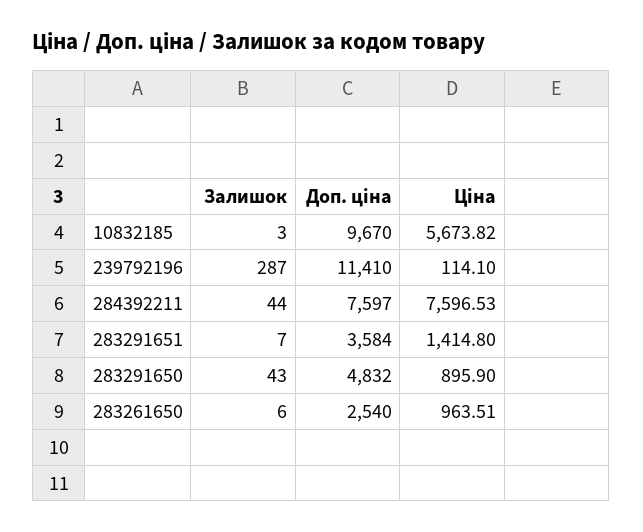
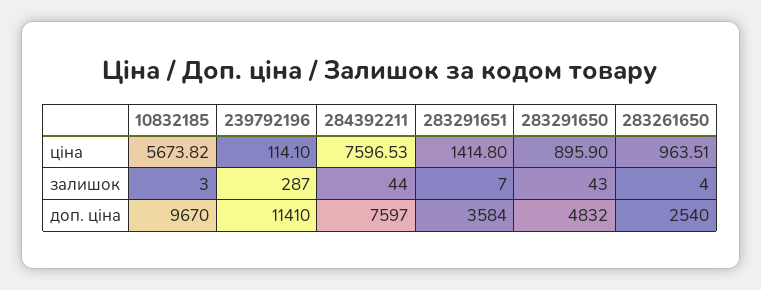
  {
    "Залишок": {
      "10832185": 3,
      "239792196": 287,
      "284392211": 44,
      "283291651": 7,
      "283291650": 43,
-     "283261650": 6
+     "283261650": 4
    },
    "Доп. ціна": {
      "10832185": 9670,
      "239792196": 11410,
      "284392211": 7597,
      "283291651": 3584,
      "283291650": 4832,
      "283261650": 2540
    },
    "Ціна": {
      "10832185": 5673.82,
      "239792196": 114.1,
      "284392211": 7596.53,
      "283291651": 1414.8,
      "283291650": 895.9,
      "283261650": 963.51
    }
  }

